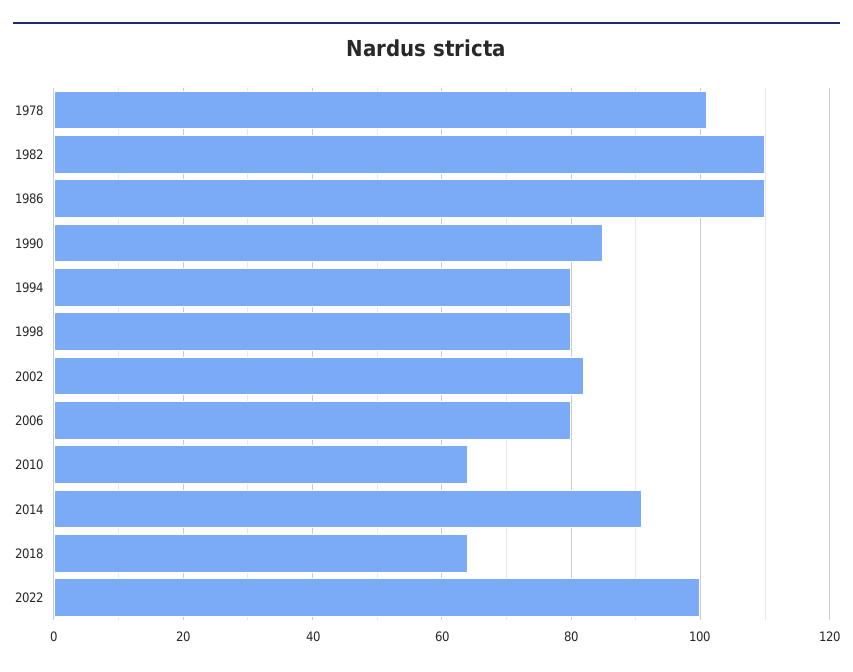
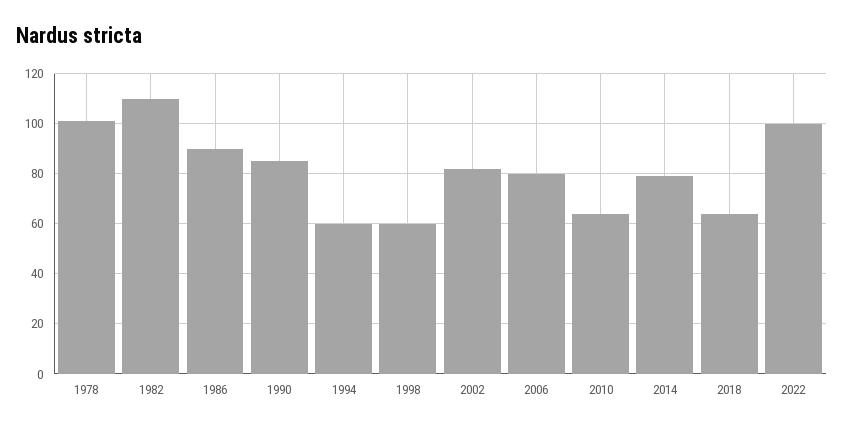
  {
    "1978": 100,
    "1982": 110,
-   "1986": 110,
+   "1986": 90,
    "1990": 85,
-   "1994": 80,
+   "1994": 60,
-   "1998": 80,
+   "1998": 60,
    "2002": 80,
    "2006": 80,
    "2010": 65,
-   "2014": 90,
+   "2014": 80,
    "2018": 65,
    "2022": 100
  }

